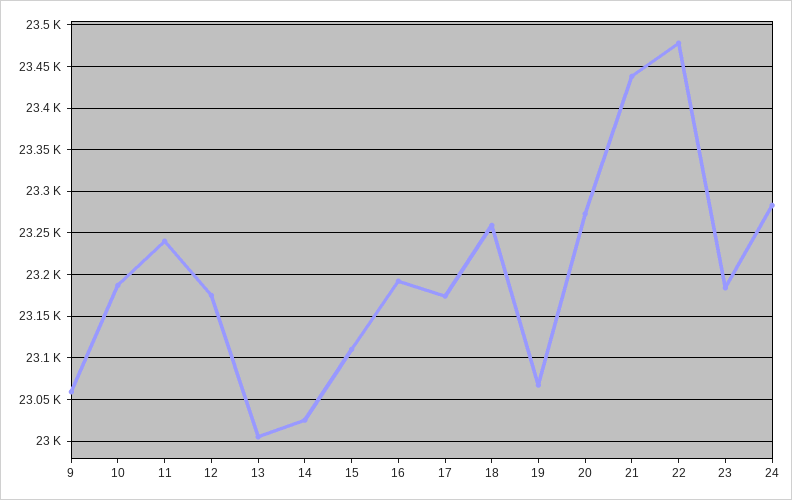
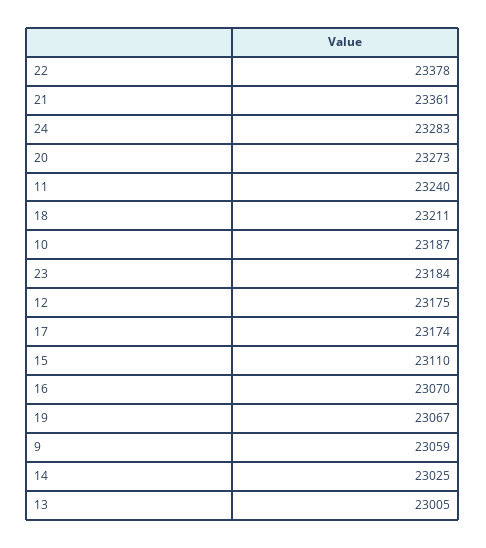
  {
    "9": 23059,
    "10": 23187,
    "11": 23240,
    "12": 23175,
    "13": 23005,
    "14": 23025,
    "15": 23110,
-   "16": 23190,
+   "16": 23070,
    "17": 23174,
-   "18": 23260,
+   "18": 23211,
    "19": 23067,
    "20": 23273,
-   "21": 23440,
+   "21": 23361,
-   "22": 23480,
+   "22": 23378,
    "23": 23184,
    "24": 23283
  }

